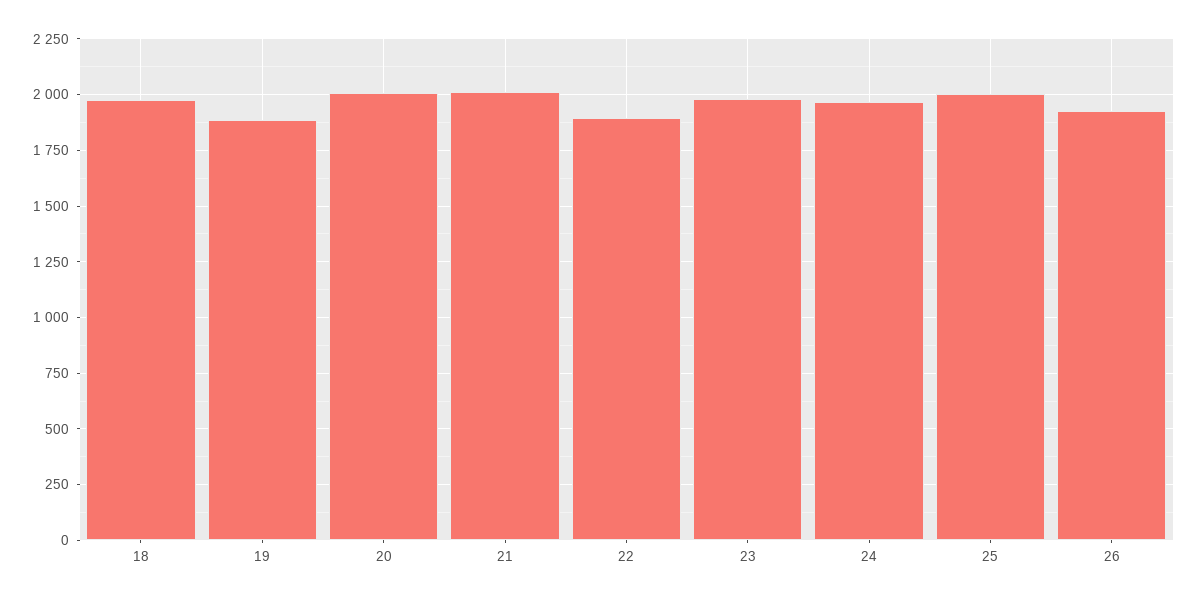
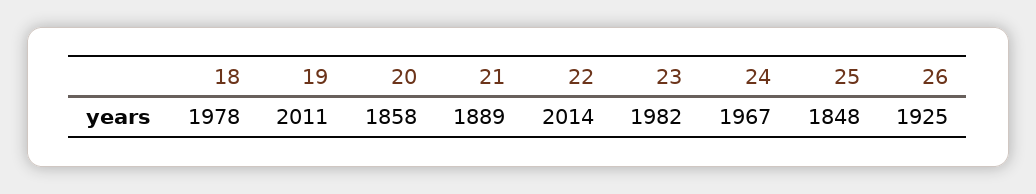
  {
    "18": 1978,
-   "19": 1900,
+   "19": 2011,
-   "20": 2000,
+   "20": 1858,
-   "21": 2000,
+   "21": 1889,
-   "22": 1900,
+   "22": 2014,
    "23": 1982,
    "24": 1967,
-   "25": 2000,
+   "25": 1848,
    "26": 1925
  }

